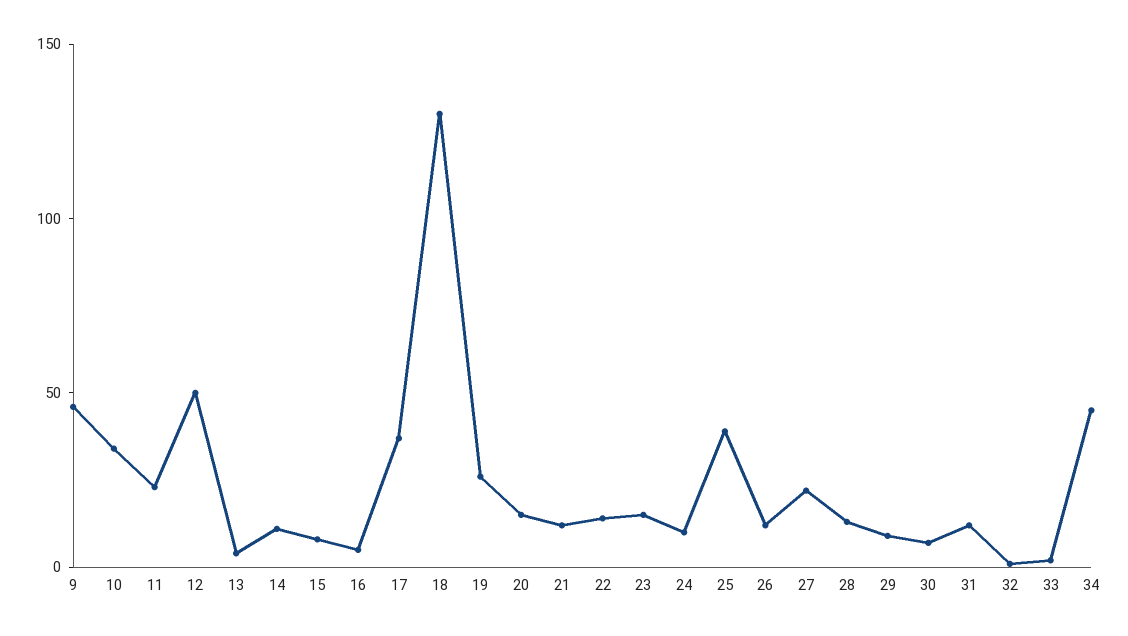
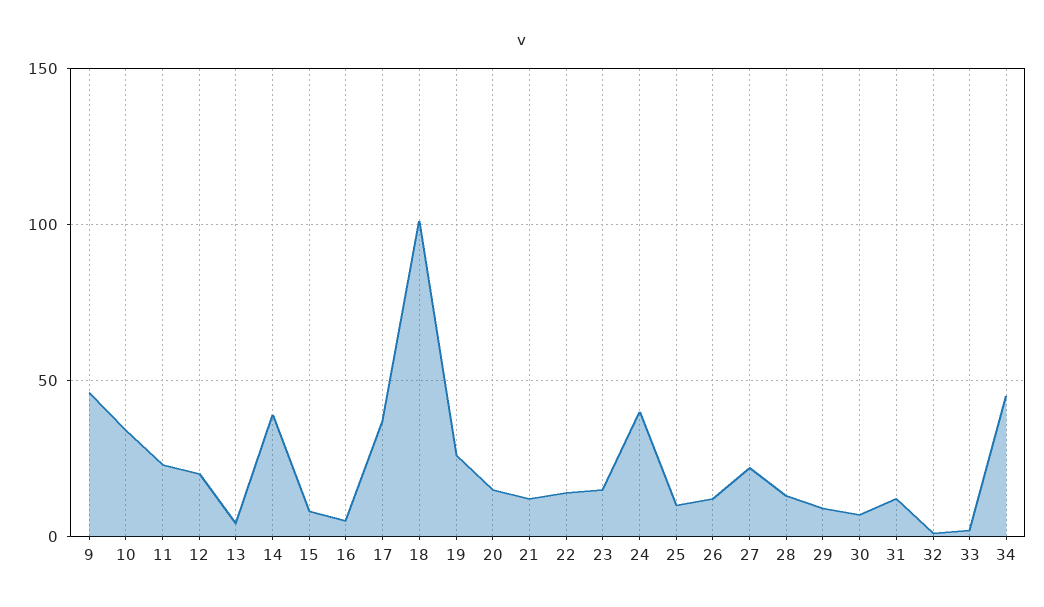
  {
    "9": 45,
    "10": 35,
    "11": 25,
-   "12": 50,
+   "12": 20,
    "13": 5,
-   "14": 10,
+   "14": 40,
    "15": 10,
    "16": 5,
    "17": 35,
-   "18": 130,
+   "18": 100,
    "19": 25,
    "20": 15,
    "21": 10,
    "22": 15,
    "23": 15,
-   "24": 10,
+   "24": 40,
-   "25": 40,
+   "25": 10,
    "26": 10,
    "27": 20,
    "28": 15,
    "29": 10,
    "30": 5,
    "31": 10,
    "32": 0,
    "33": 0,
    "34": 45
  }

